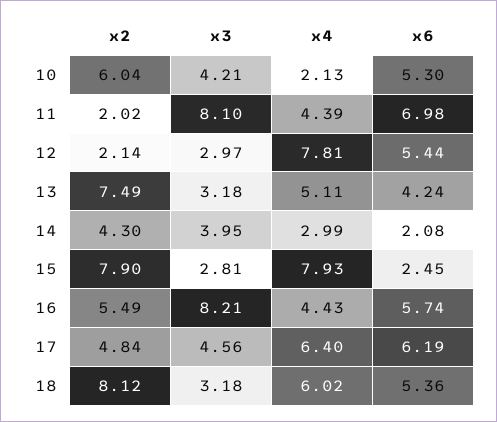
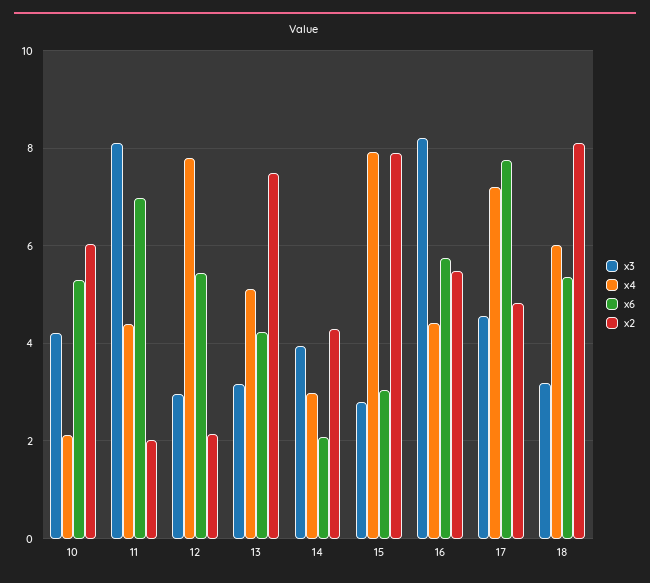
  {
    "x2": {
      "10": 6.04,
      "11": 2.02,
      "12": 2.14,
      "13": 7.49,
      "14": 4.3,
      "15": 7.9,
      "16": 5.49,
      "17": 4.84,
      "18": 8.12
    },
    "x3": {
      "10": 4.21,
      "11": 8.1,
      "12": 2.97,
      "13": 3.18,
      "14": 3.95,
      "15": 2.81,
      "16": 8.21,
      "17": 4.56,
      "18": 3.18
    },
    "x4": {
      "10": 2.13,
      "11": 4.39,
      "12": 7.81,
      "13": 5.11,
      "14": 2.99,
      "15": 7.93,
      "16": 4.43,
-     "17": 6.4,
+     "17": 7.2,
      "18": 6.02
    },
    "x6": {
      "10": 5.3,
      "11": 6.98,
      "12": 5.44,
      "13": 4.24,
      "14": 2.08,
-     "15": 2.45,
+     "15": 3,
      "16": 5.74,
-     "17": 6.19,
+     "17": 7.8,
      "18": 5.36
    }
  }

